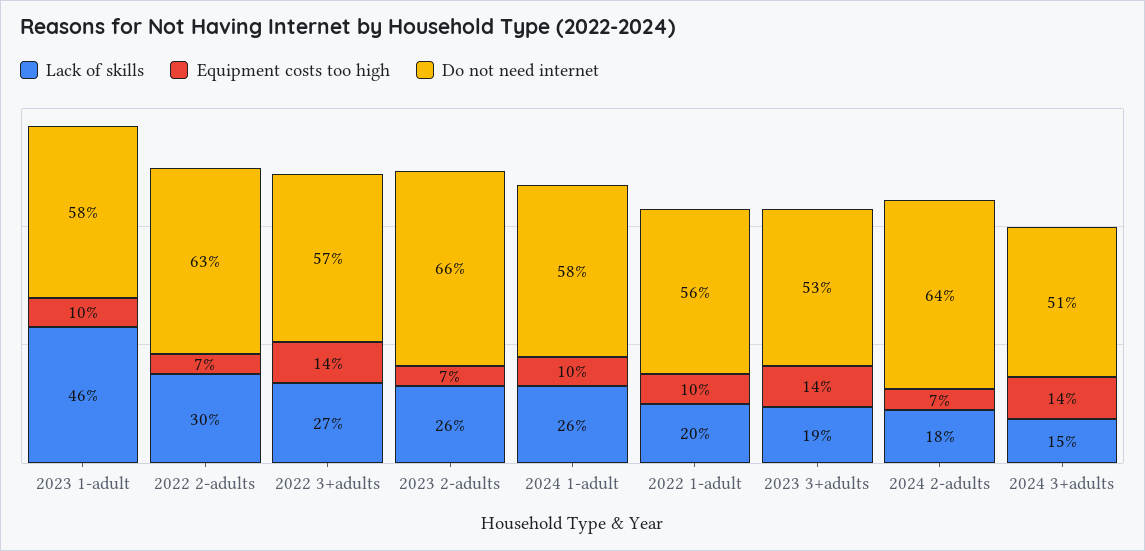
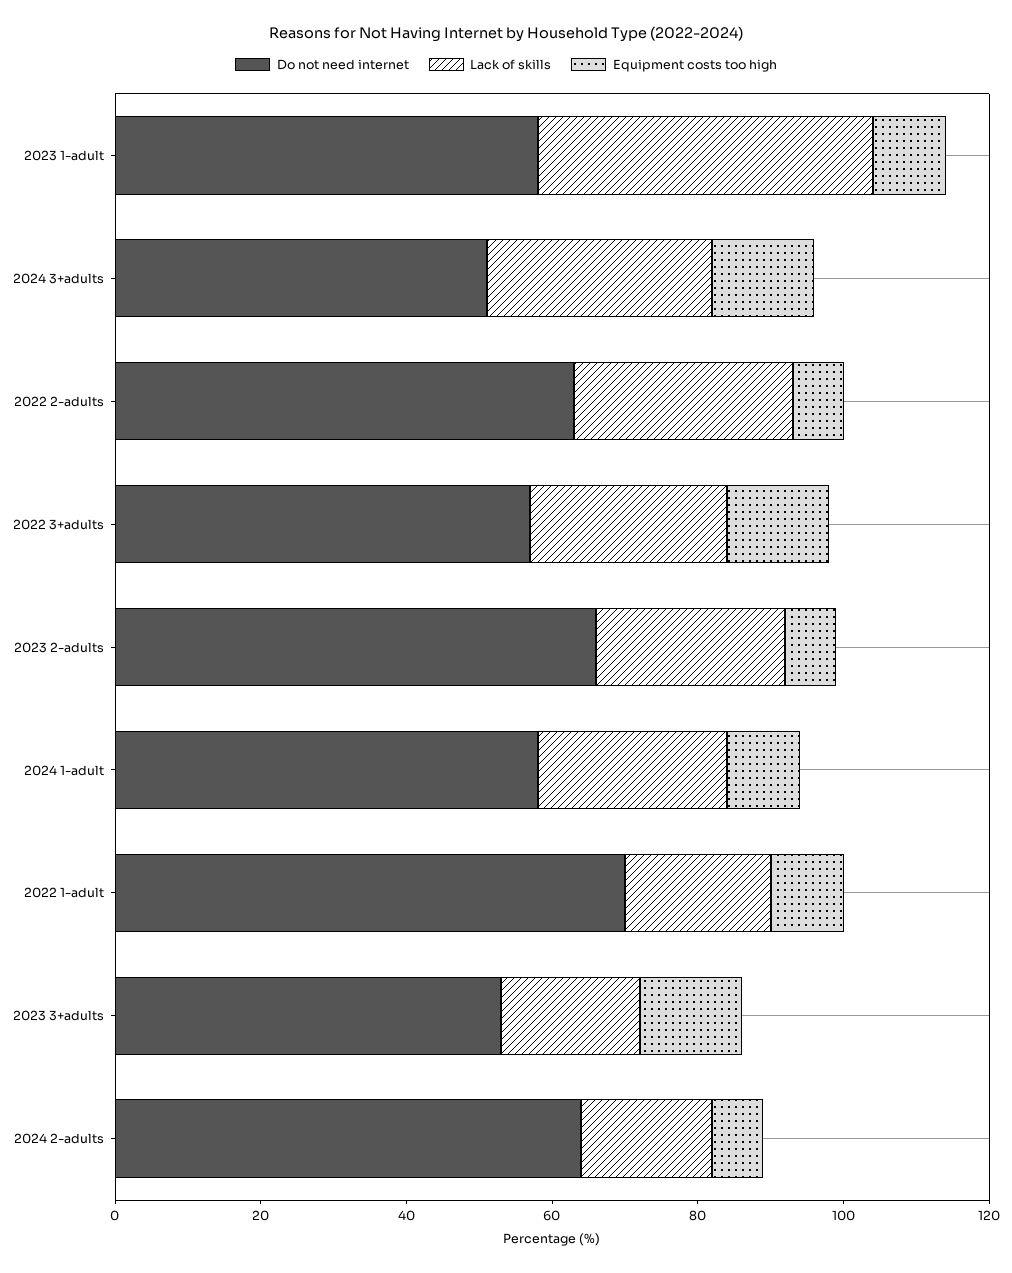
  {
    "Lack of skills": {
      "2023 1-adult": 46,
      "2022 2-adults": 30,
      "2022 3+adults": 27,
      "2023 2-adults": 26,
      "2024 1-adult": 26,
      "2022 1-adult": 20,
      "2023 3+adults": 19,
      "2024 2-adults": 18,
-     "2024 3+adults": 15
+     "2024 3+adults": 30
    },
    "Equipment costs too high": {
      "2023 1-adult": 10,
      "2022 2-adults": 7,
      "2022 3+adults": 14,
      "2023 2-adults": 7,
      "2024 1-adult": 10,
      "2022 1-adult": 10,
      "2023 3+adults": 14,
      "2024 2-adults": 7,
      "2024 3+adults": 14
    },
    "Do not need internet": {
      "2023 1-adult": 58,
      "2022 2-adults": 63,
      "2022 3+adults": 57,
      "2023 2-adults": 66,
      "2024 1-adult": 58,
-     "2022 1-adult": 56,
+     "2022 1-adult": 70,
      "2023 3+adults": 53,
      "2024 2-adults": 64,
      "2024 3+adults": 51
    }
  }

